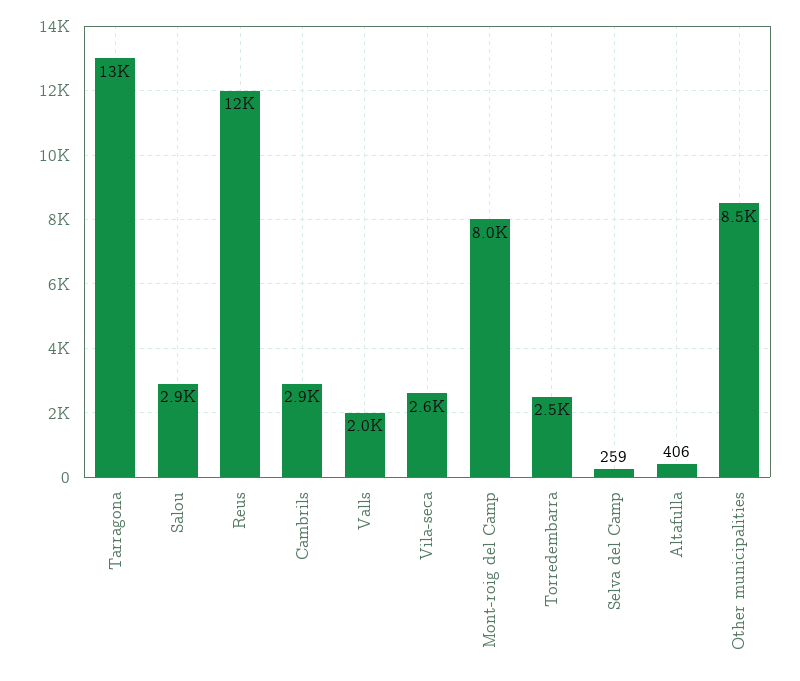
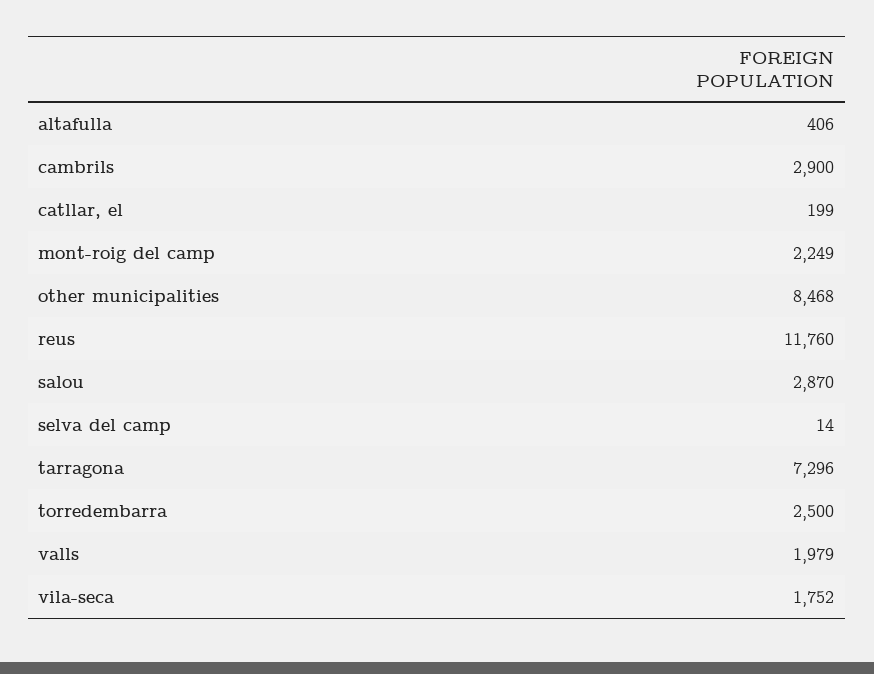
  {
-   "Tarragona": 13000,
+   "Tarragona": 7296,
    "Salou": 2870,
    "Reus": 11760,
    "Cambrils": 2900,
    "Valls": 1979,
-   "Vila-seca": 2600,
+   "Vila-seca": 1752,
-   "Mont-roig del Camp": 8000,
+   "Mont-roig del Camp": 2249,
    "Torredembarra": 2500,
-   "Selva del Camp": 259,
+   "Selva del Camp": 14,
    "Altafulla": 406,
-   "Other municipalities": 8468
+   "Other municipalities": 8468,
+   "catllar, el": 199
  }

